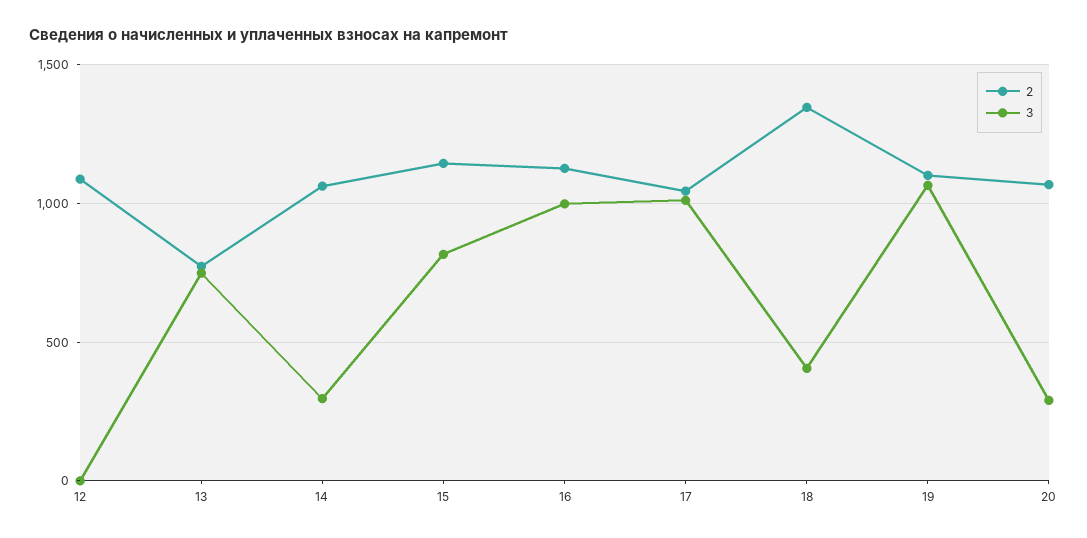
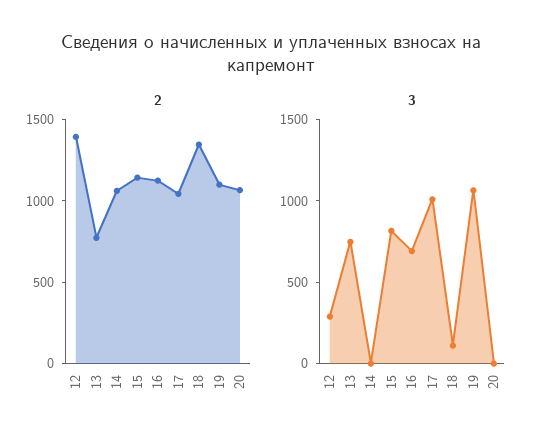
  {
    "2": {
-     "12": 1100,
+     "12": 1400,
      "13": 750,
      "14": 1050,
      "15": 1150,
      "16": 1150,
      "17": 1050,
      "18": 1350,
      "19": 1100,
      "20": 1050
    },
    "3": {
-     "12": 0,
+     "12": 300,
      "13": 750,
-     "14": 300,
+     "14": 0,
      "15": 800,
-     "16": 1000,
+     "16": 700,
      "17": 1000,
-     "18": 400,
+     "18": 100,
      "19": 1050,
-     "20": 300
+     "20": 0
    }
  }

